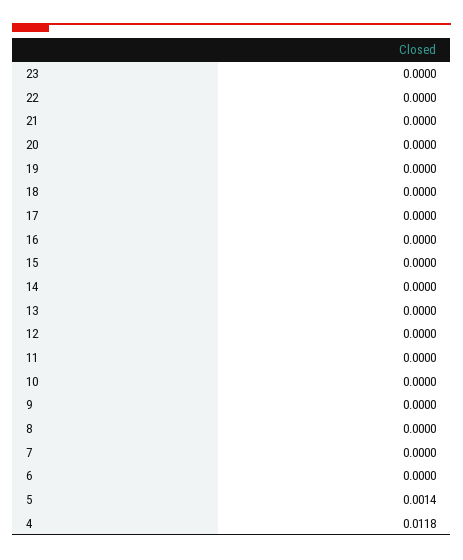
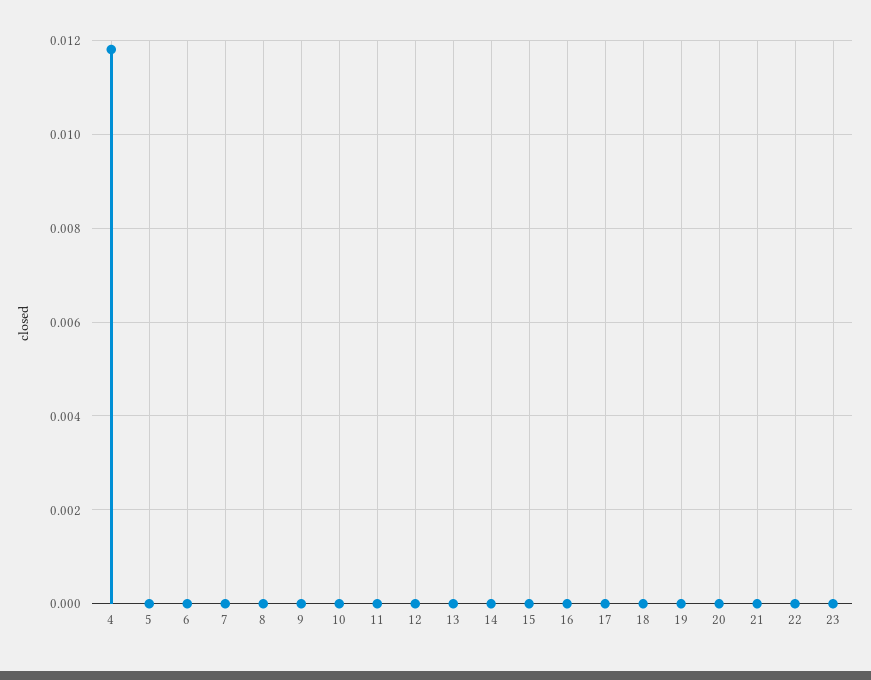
  {
    "23": 0,
    "22": 0,
    "21": 0,
    "20": 0,
    "19": 0,
    "18": 0,
    "17": 0,
    "16": 0,
    "15": 0,
    "14": 0,
    "13": 0,
    "12": 0,
    "11": 0,
    "10": 0,
    "9": 0,
    "8": 0,
    "7": 0,
    "6": 0,
-   "5": 0.0014,
+   "5": 0,
    "4": 0.0118
  }

